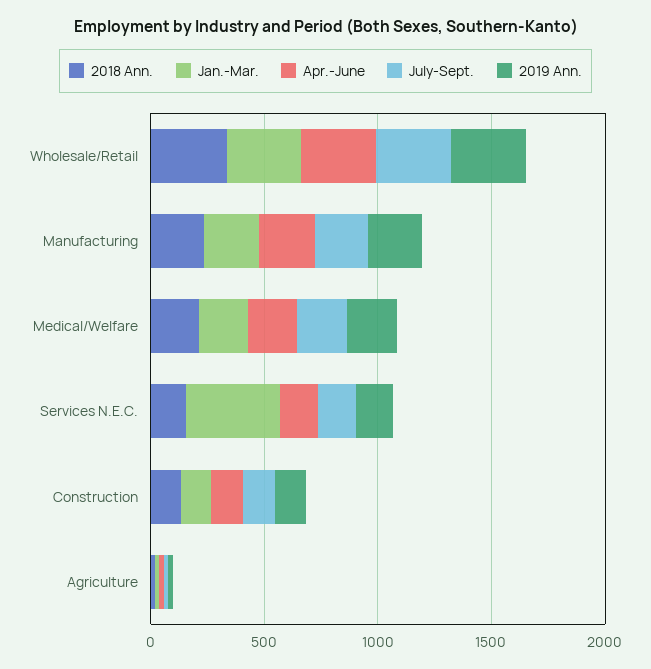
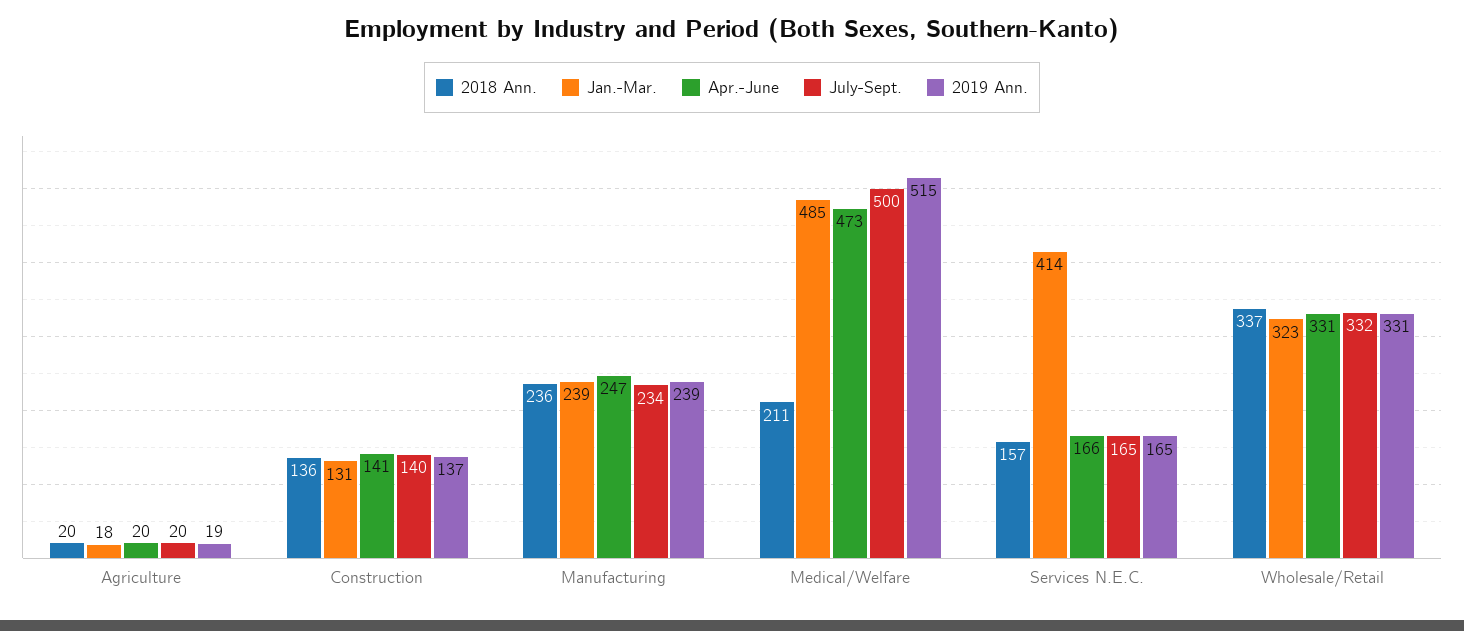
  {
    "2018 Ann.": {
      "Wholesale/Retail": 337,
      "Manufacturing": 236,
      "Medical/Welfare": 211,
      "Services N.E.C.": 157,
      "Construction": 136,
      "Agriculture": 20
    },
    "Jan.-Mar.": {
      "Wholesale/Retail": 323,
      "Manufacturing": 239,
-     "Medical/Welfare": 200,
+     "Medical/Welfare": 485,
      "Services N.E.C.": 414,
      "Construction": 131,
      "Agriculture": 18
    },
    "Apr.-June": {
      "Wholesale/Retail": 331,
      "Manufacturing": 247,
-     "Medical/Welfare": 200,
+     "Medical/Welfare": 473,
      "Services N.E.C.": 166,
      "Construction": 141,
      "Agriculture": 20
    },
    "July-Sept.": {
      "Wholesale/Retail": 332,
      "Manufacturing": 234,
-     "Medical/Welfare": 200,
+     "Medical/Welfare": 500,
      "Services N.E.C.": 165,
      "Construction": 140,
      "Agriculture": 20
    },
    "2019 Ann.": {
      "Wholesale/Retail": 331,
      "Manufacturing": 239,
-     "Medical/Welfare": 200,
+     "Medical/Welfare": 515,
      "Services N.E.C.": 165,
      "Construction": 137,
      "Agriculture": 19
    }
  }

